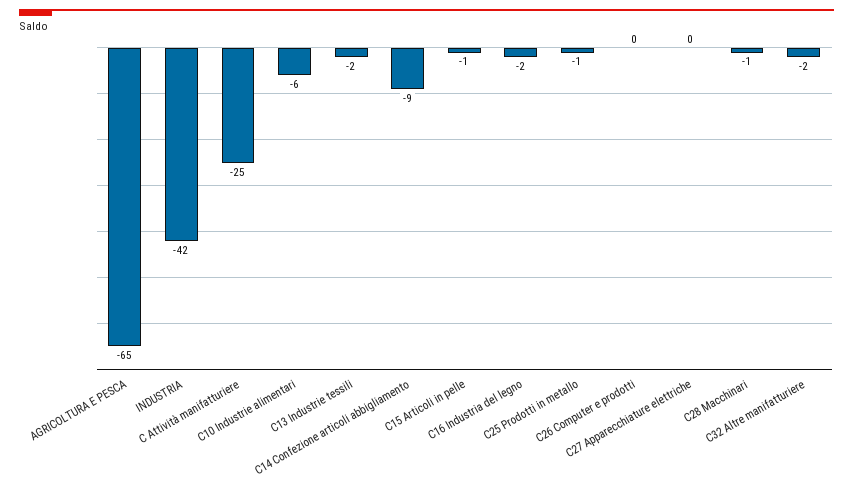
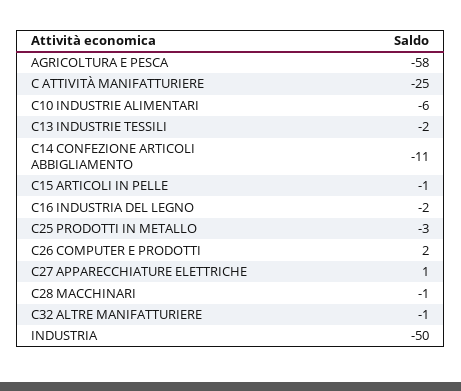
  {
-   "AGRICOLTURA E PESCA": -65,
+   "AGRICOLTURA E PESCA": -58,
-   "INDUSTRIA": -42,
+   "INDUSTRIA": -50,
    "C Attività manifatturiere": -25,
    "C10 Industrie alimentari": -6,
    "C13 Industrie tessili": -2,
-   "C14 Confezione articoli abbigliamento": -9,
+   "C14 Confezione articoli abbigliamento": -11,
    "C15 Articoli in pelle": -1,
    "C16 Industria del legno": -2,
-   "C25 Prodotti in metallo": -1,
+   "C25 Prodotti in metallo": -3,
-   "C26 Computer e prodotti": 0,
+   "C26 Computer e prodotti": 2,
-   "C27 Apparecchiature elettriche": 0,
+   "C27 Apparecchiature elettriche": 1,
    "C28 Macchinari": -1,
-   "C32 Altre manifatturiere": -2
+   "C32 Altre manifatturiere": -1
  }

